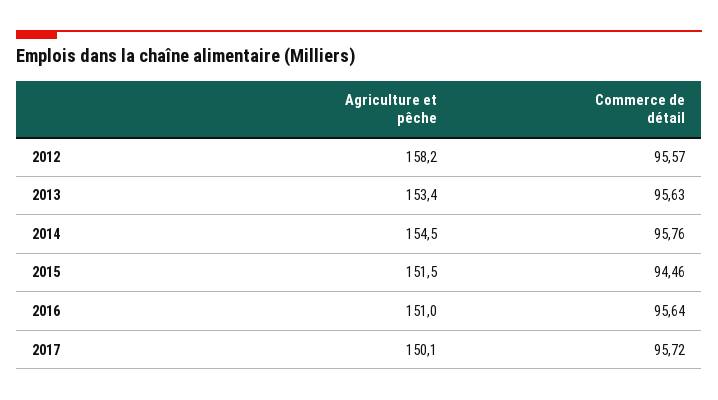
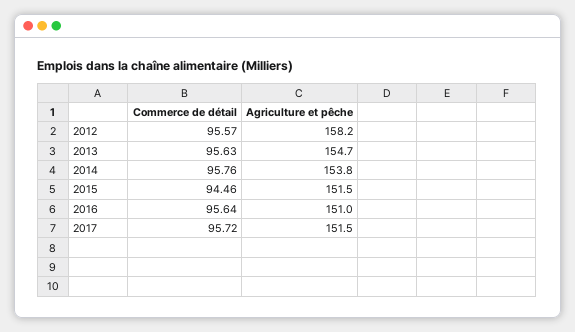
  {
    "Agriculture et pêche": {
      "2012": 158.2,
-     "2013": 153.4,
+     "2013": 154.7,
-     "2014": 154.5,
+     "2014": 153.8,
      "2015": 151.5,
      "2016": 151,
-     "2017": 150.1
+     "2017": 151.5
    },
    "Commerce de détail": {
      "2012": 95.57,
      "2013": 95.63,
      "2014": 95.76,
      "2015": 94.46,
      "2016": 95.64,
      "2017": 95.72
    }
  }

